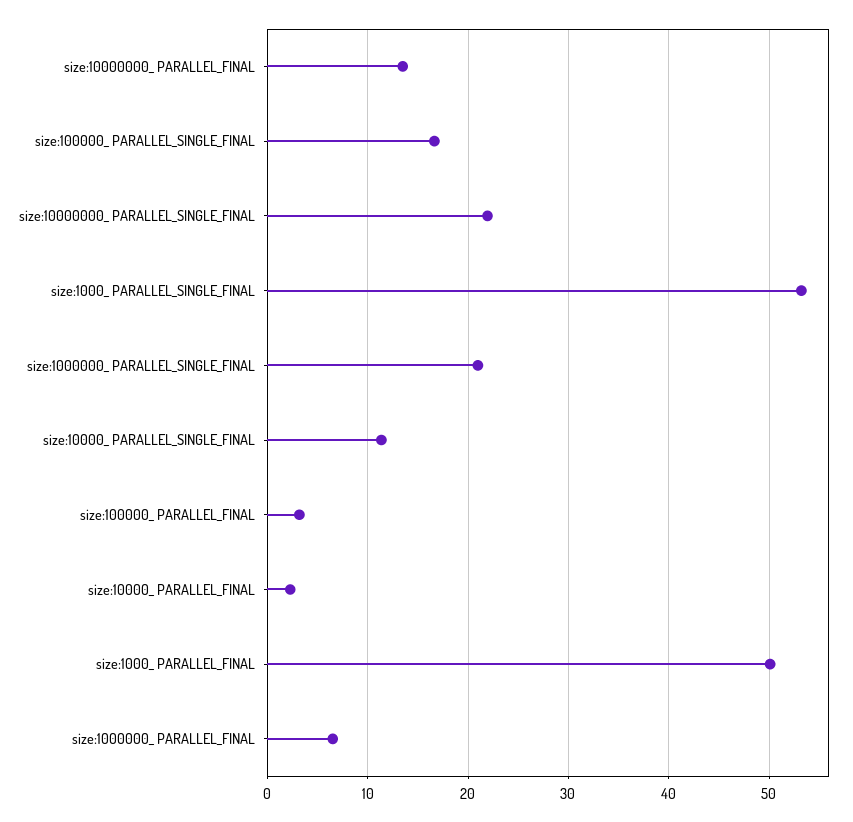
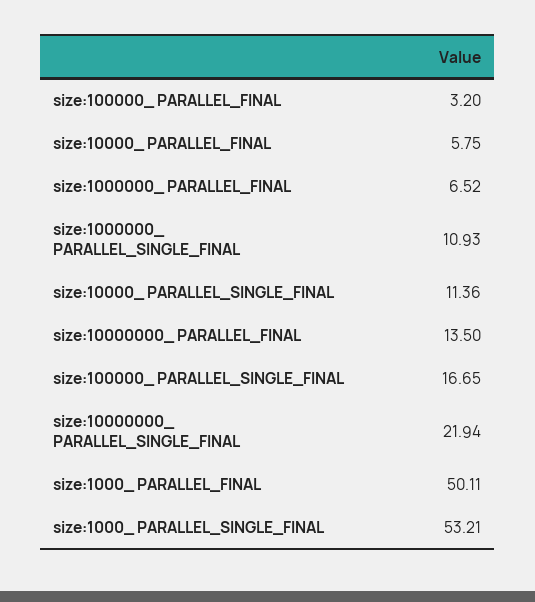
  {
    "size:10000000_ PARALLEL_FINAL": 13.5,
    "size:100000_ PARALLEL_SINGLE_FINAL": 16.65,
    "size:10000000_ PARALLEL_SINGLE_FINAL": 21.94,
    "size:1000_ PARALLEL_SINGLE_FINAL": 53.21,
-   "size:1000000_ PARALLEL_SINGLE_FINAL": 21,
+   "size:1000000_ PARALLEL_SINGLE_FINAL": 10.93,
    "size:10000_ PARALLEL_SINGLE_FINAL": 11.36,
    "size:100000_ PARALLEL_FINAL": 3.2,
-   "size:10000_ PARALLEL_FINAL": 2,
+   "size:10000_ PARALLEL_FINAL": 5.75,
    "size:1000_ PARALLEL_FINAL": 50.11,
    "size:1000000_ PARALLEL_FINAL": 6.52
  }

